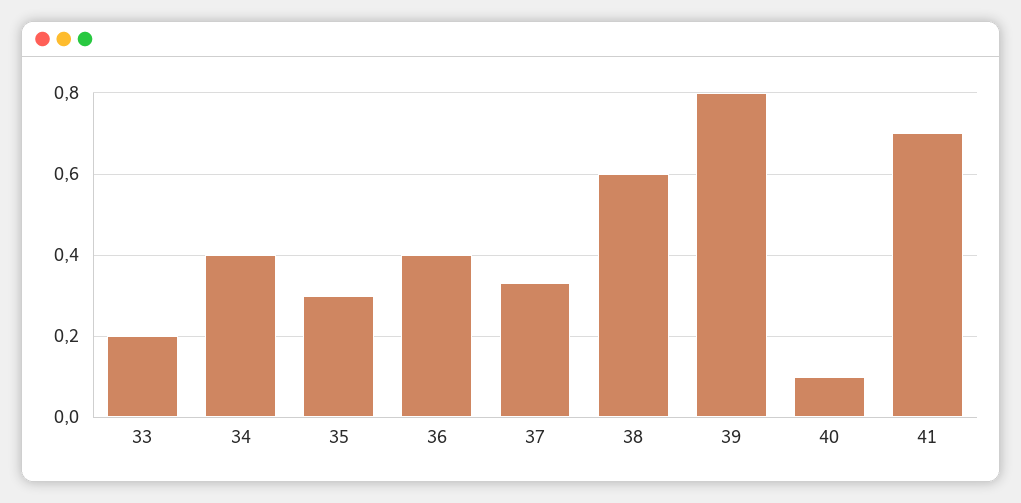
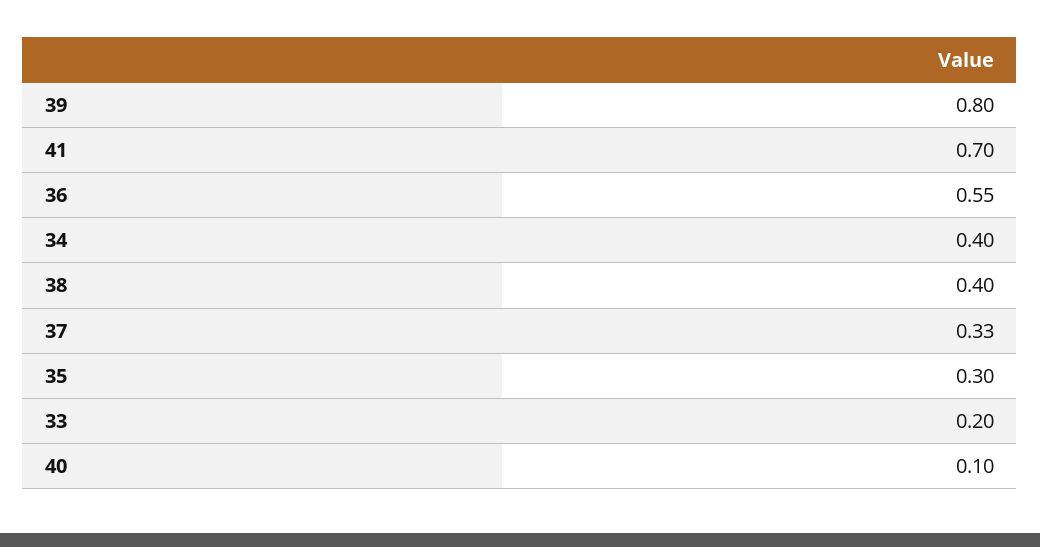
  {
    "33": 0.2,
    "34": 0.4,
    "35": 0.3,
-   "36": 0.4,
+   "36": 0.55,
    "37": 0.33,
-   "38": 0.6,
+   "38": 0.4,
    "39": 0.8,
    "40": 0.1,
    "41": 0.7
  }

